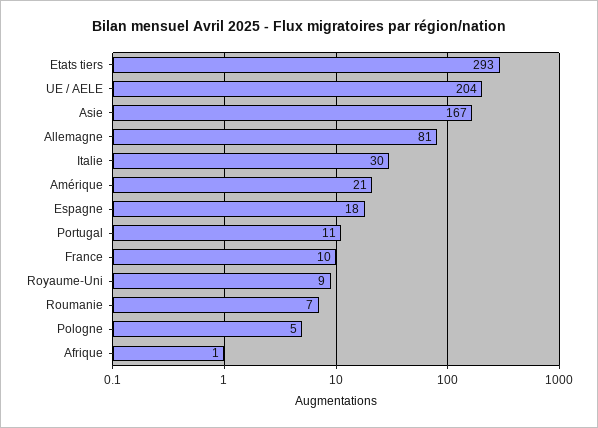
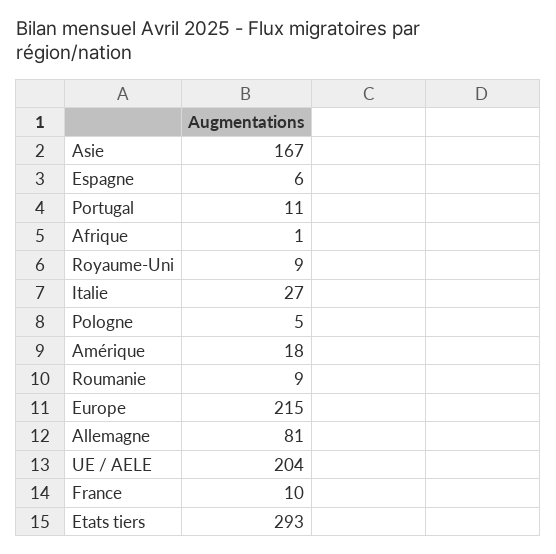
  {
    "Etats tiers": 293,
    "UE / AELE": 204,
    "Asie": 167,
    "Allemagne": 81,
-   "Italie": 30,
+   "Italie": 27,
-   "Amérique": 21,
+   "Amérique": 18,
-   "Espagne": 18,
+   "Espagne": 6,
    "Portugal": 11,
    "France": 10,
    "Royaume-Uni": 9,
-   "Roumanie": 7,
+   "Roumanie": 9,
    "Pologne": 5,
-   "Afrique": 1
+   "Afrique": 1,
+   "Europe": 215
  }

